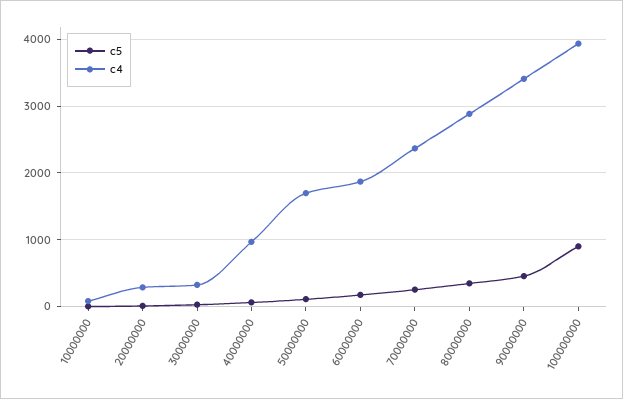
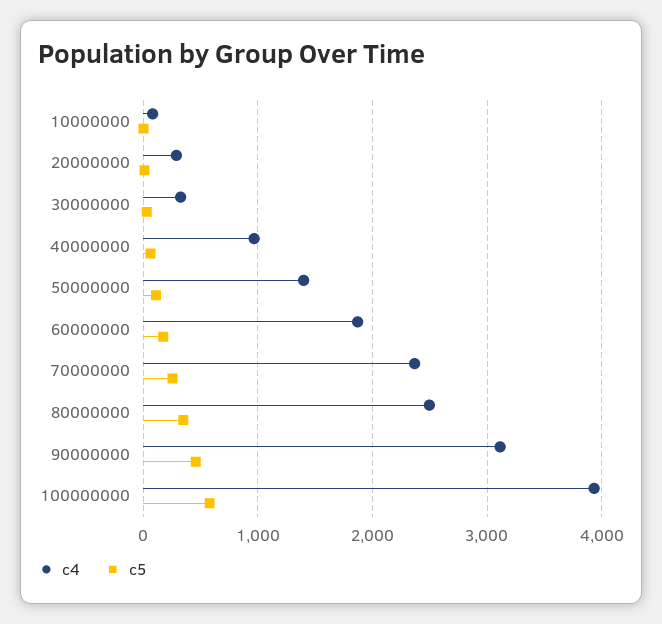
  {
    "c5": {
      "10000000": 0,
      "20000000": 0,
      "30000000": 0,
      "40000000": 100,
      "50000000": 100,
      "60000000": 200,
      "70000000": 300,
      "80000000": 300,
      "90000000": 500,
-     "100000000": 900
+     "100000000": 600
    },
    "c4": {
      "10000000": 100,
      "20000000": 300,
      "30000000": 300,
      "40000000": 1000,
-     "50000000": 1700,
+     "50000000": 1400,
      "60000000": 1900,
      "70000000": 2400,
-     "80000000": 2900,
+     "80000000": 2500,
-     "90000000": 3400,
+     "90000000": 3100,
      "100000000": 3900
    }
  }

